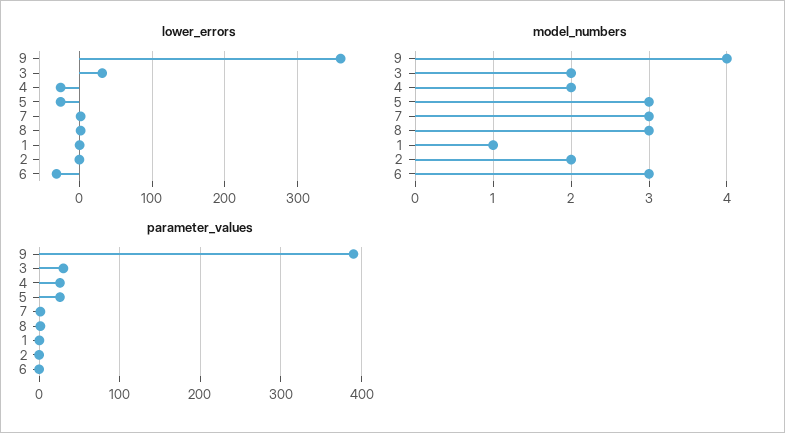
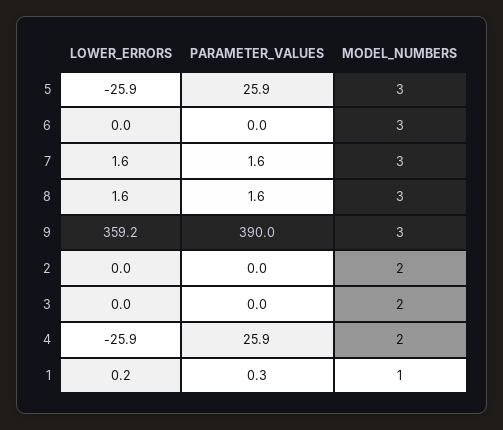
  {
    "lower_errors": {
      "9": 359.2,
-     "3": 30,
+     "3": 0,
      "4": -25.9,
      "5": -25.9,
      "7": 1.6,
      "8": 1.6,
      "1": 0.2,
      "2": 0,
-     "6": -30
+     "6": 0
    },
    "model_numbers": {
-     "9": 4,
+     "9": 3,
      "3": 2,
      "4": 2,
      "5": 3,
      "7": 3,
      "8": 3,
      "1": 1,
      "2": 2,
      "6": 3
    },
    "parameter_values": {
      "9": 390,
-     "3": 30,
+     "3": 0,
      "4": 25.9,
      "5": 25.9,
      "7": 1.6,
      "8": 1.6,
      "1": 0.3,
      "2": 0,
      "6": 0
    }
  }

